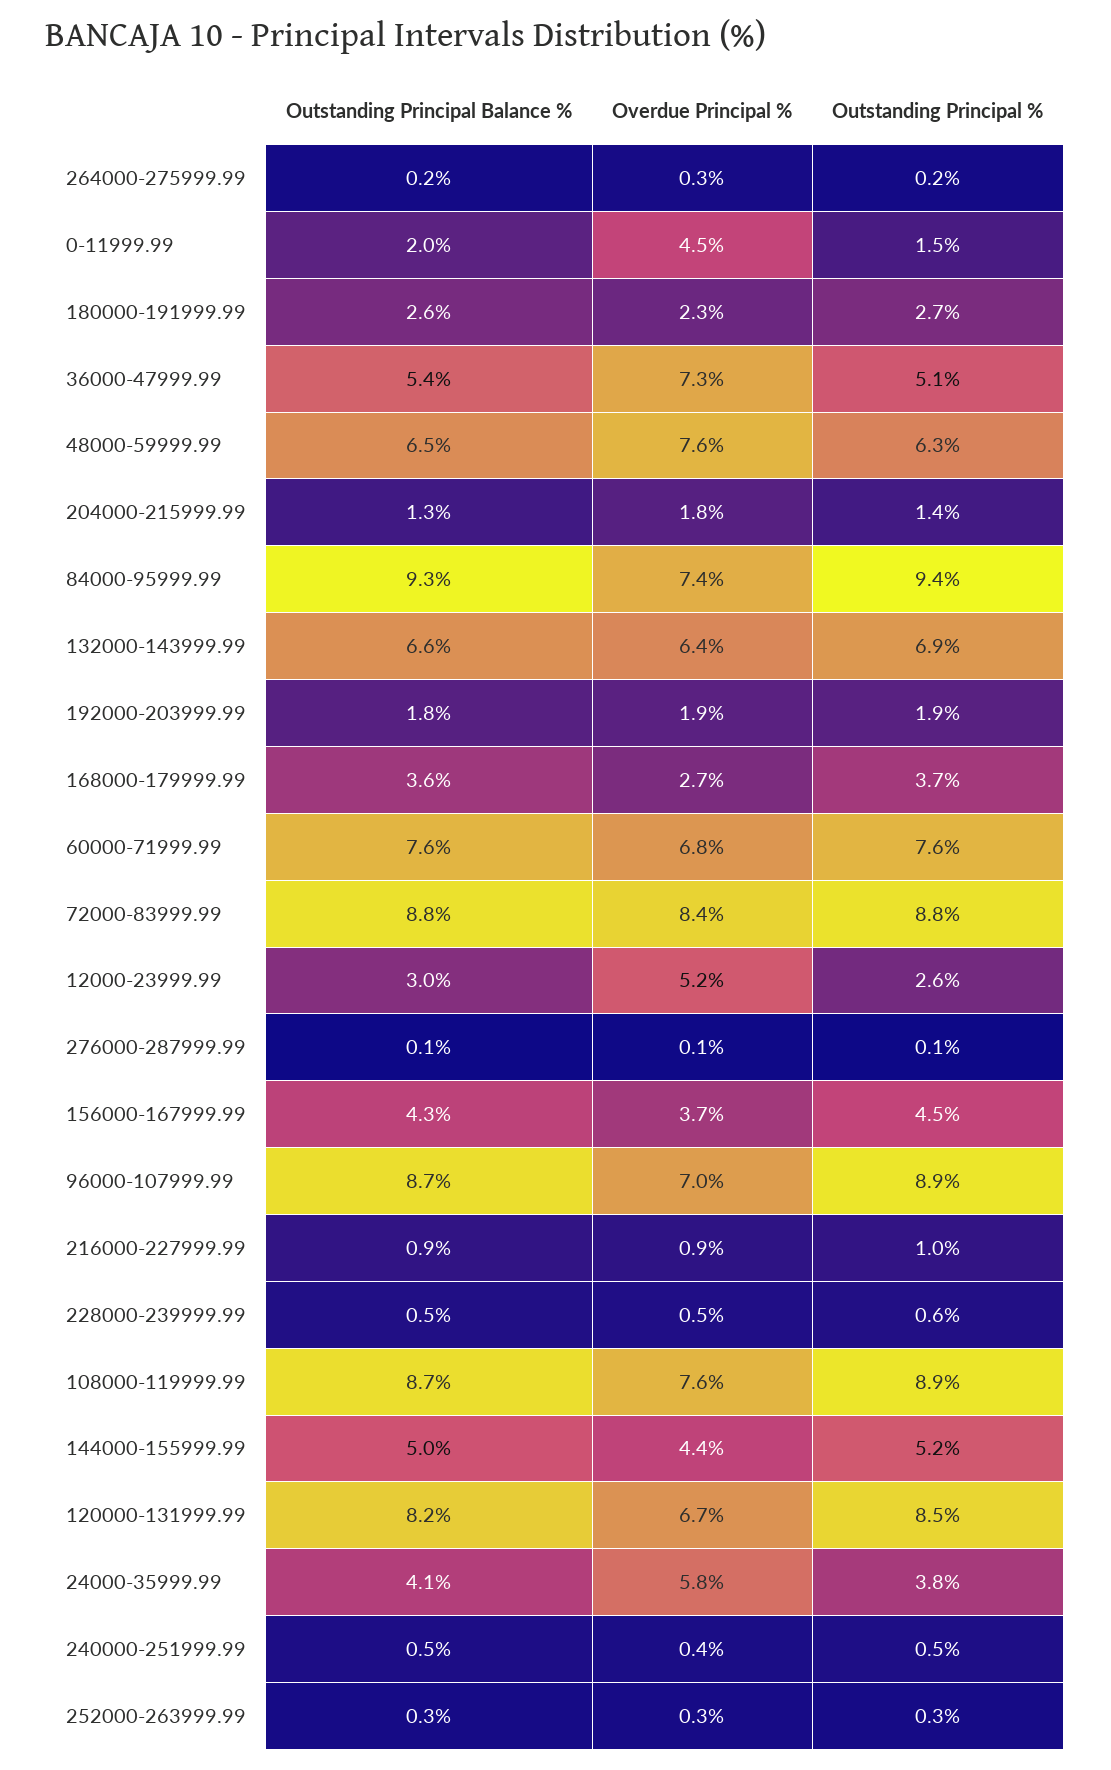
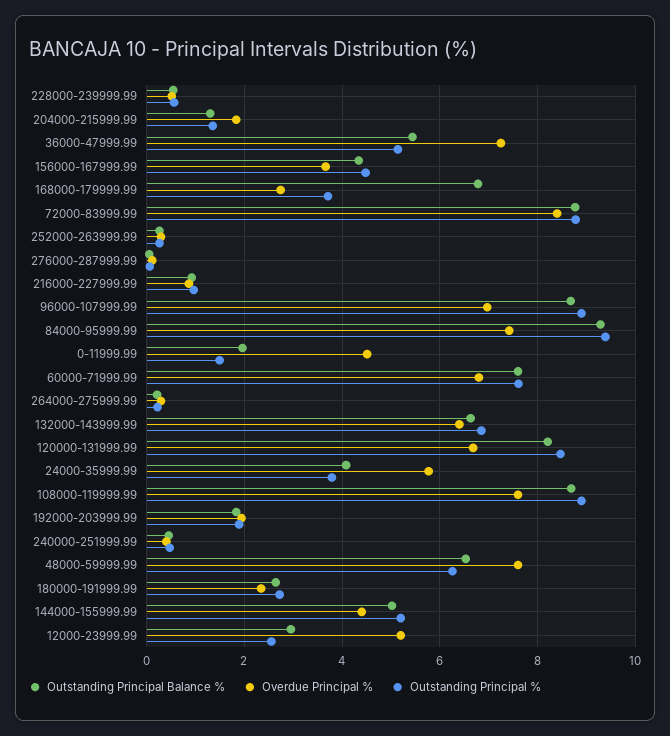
  {
    "Outstanding Principal Balance %": {
      "264000-275999.99": 0.2,
      "0-11999.99": 2,
      "180000-191999.99": 2.6,
      "36000-47999.99": 5.4,
      "48000-59999.99": 6.5,
      "204000-215999.99": 1.3,
      "84000-95999.99": 9.3,
      "132000-143999.99": 6.6,
      "192000-203999.99": 1.8,
-     "168000-179999.99": 3.6,
+     "168000-179999.99": 6.8,
      "60000-71999.99": 7.6,
      "72000-83999.99": 8.8,
      "12000-23999.99": 3,
      "276000-287999.99": 0.1,
      "156000-167999.99": 4.3,
      "96000-107999.99": 8.7,
      "216000-227999.99": 0.9,
      "228000-239999.99": 0.5,
      "108000-119999.99": 8.7,
      "144000-155999.99": 5,
      "120000-131999.99": 8.2,
      "24000-35999.99": 4.1,
      "240000-251999.99": 0.5,
      "252000-263999.99": 0.3
    },
    "Overdue Principal %": {
      "264000-275999.99": 0.3,
      "0-11999.99": 4.5,
      "180000-191999.99": 2.3,
      "36000-47999.99": 7.3,
      "48000-59999.99": 7.6,
      "204000-215999.99": 1.8,
      "84000-95999.99": 7.4,
      "132000-143999.99": 6.4,
      "192000-203999.99": 1.9,
      "168000-179999.99": 2.7,
      "60000-71999.99": 6.8,
      "72000-83999.99": 8.4,
      "12000-23999.99": 5.2,
      "276000-287999.99": 0.1,
      "156000-167999.99": 3.7,
      "96000-107999.99": 7,
      "216000-227999.99": 0.9,
      "228000-239999.99": 0.5,
      "108000-119999.99": 7.6,
      "144000-155999.99": 4.4,
      "120000-131999.99": 6.7,
      "24000-35999.99": 5.8,
      "240000-251999.99": 0.4,
      "252000-263999.99": 0.3
    },
    "Outstanding Principal %": {
      "264000-275999.99": 0.2,
      "0-11999.99": 1.5,
      "180000-191999.99": 2.7,
      "36000-47999.99": 5.1,
      "48000-59999.99": 6.3,
      "204000-215999.99": 1.4,
      "84000-95999.99": 9.4,
      "132000-143999.99": 6.9,
      "192000-203999.99": 1.9,
      "168000-179999.99": 3.7,
      "60000-71999.99": 7.6,
      "72000-83999.99": 8.8,
      "12000-23999.99": 2.6,
      "276000-287999.99": 0.1,
      "156000-167999.99": 4.5,
      "96000-107999.99": 8.9,
      "216000-227999.99": 1,
      "228000-239999.99": 0.6,
      "108000-119999.99": 8.9,
      "144000-155999.99": 5.2,
      "120000-131999.99": 8.5,
      "24000-35999.99": 3.8,
      "240000-251999.99": 0.5,
      "252000-263999.99": 0.3
    }
  }

